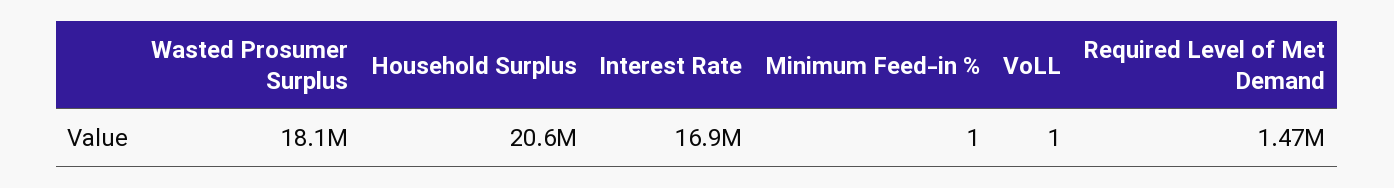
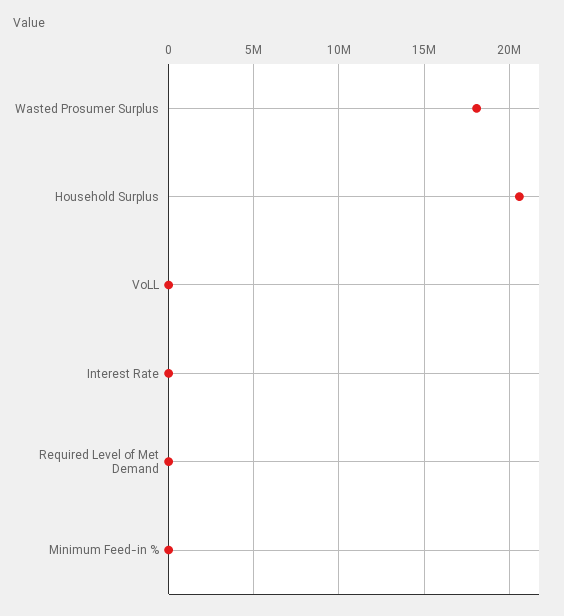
  {
    "Wasted Prosumer Surplus": 18100000,
    "Household Surplus": 20600000,
-   "Interest Rate": 16900000,
+   "Interest Rate": 0,
    "Minimum Feed-in %": 1,
    "VoLL": 1,
-   "Required Level of Met Demand": 1470000
+   "Required Level of Met Demand": 0
  }

